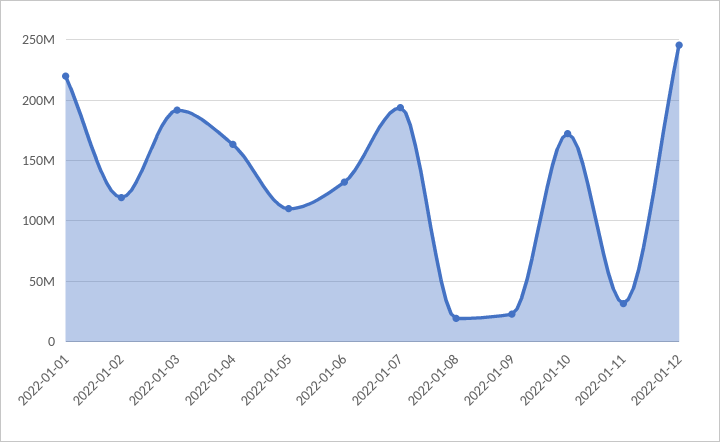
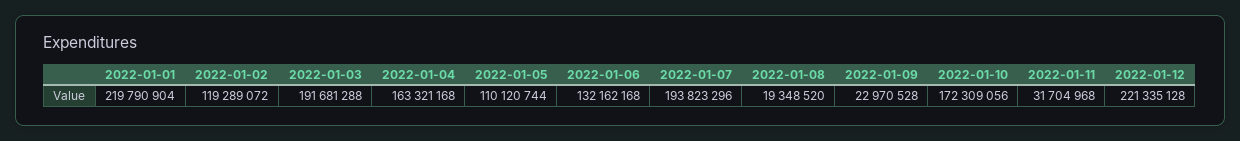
  {
    "2022-01-01": 219790904,
    "2022-01-02": 119289072,
    "2022-01-03": 191681288,
    "2022-01-04": 163321168,
    "2022-01-05": 110120744,
    "2022-01-06": 132162168,
    "2022-01-07": 193823296,
    "2022-01-08": 19348520,
    "2022-01-09": 22970528,
    "2022-01-10": 172309056,
    "2022-01-11": 31704968,
-   "2022-01-12": 245000000
+   "2022-01-12": 221335128
  }

